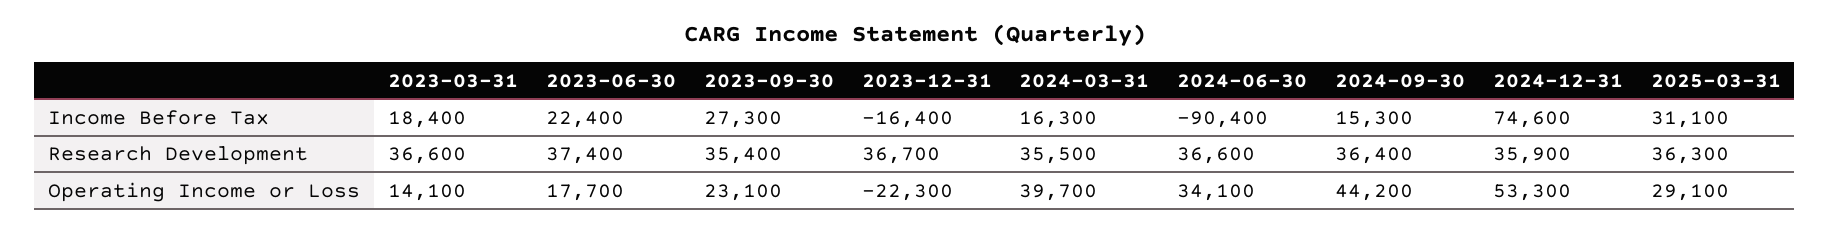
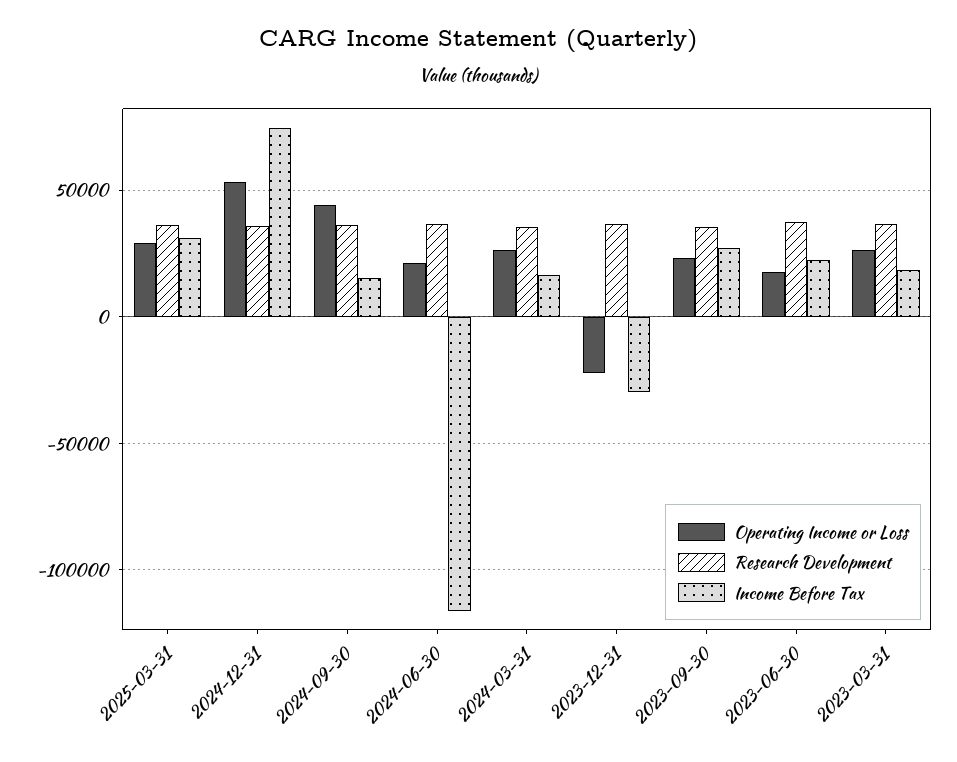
  {
    "Income Before Tax": {
      "2023-03-31": 18400,
      "2023-06-30": 22400,
      "2023-09-30": 27300,
-     "2023-12-31": -16400,
+     "2023-12-31": -30000,
      "2024-03-31": 16300,
-     "2024-06-30": -90400,
+     "2024-06-30": -115000,
      "2024-09-30": 15300,
      "2024-12-31": 74600,
      "2025-03-31": 31100
    },
    "Research Development": {
      "2023-03-31": 36600,
      "2023-06-30": 37400,
      "2023-09-30": 35400,
      "2023-12-31": 36700,
      "2024-03-31": 35500,
      "2024-06-30": 36600,
      "2024-09-30": 36400,
      "2024-12-31": 35900,
      "2025-03-31": 36300
    },
    "Operating Income or Loss": {
-     "2023-03-31": 14100,
+     "2023-03-31": 25000,
      "2023-06-30": 17700,
      "2023-09-30": 23100,
      "2023-12-31": -22300,
-     "2024-03-31": 39700,
+     "2024-03-31": 25000,
-     "2024-06-30": 34100,
+     "2024-06-30": 20000,
      "2024-09-30": 44200,
      "2024-12-31": 53300,
      "2025-03-31": 29100
    }
  }

